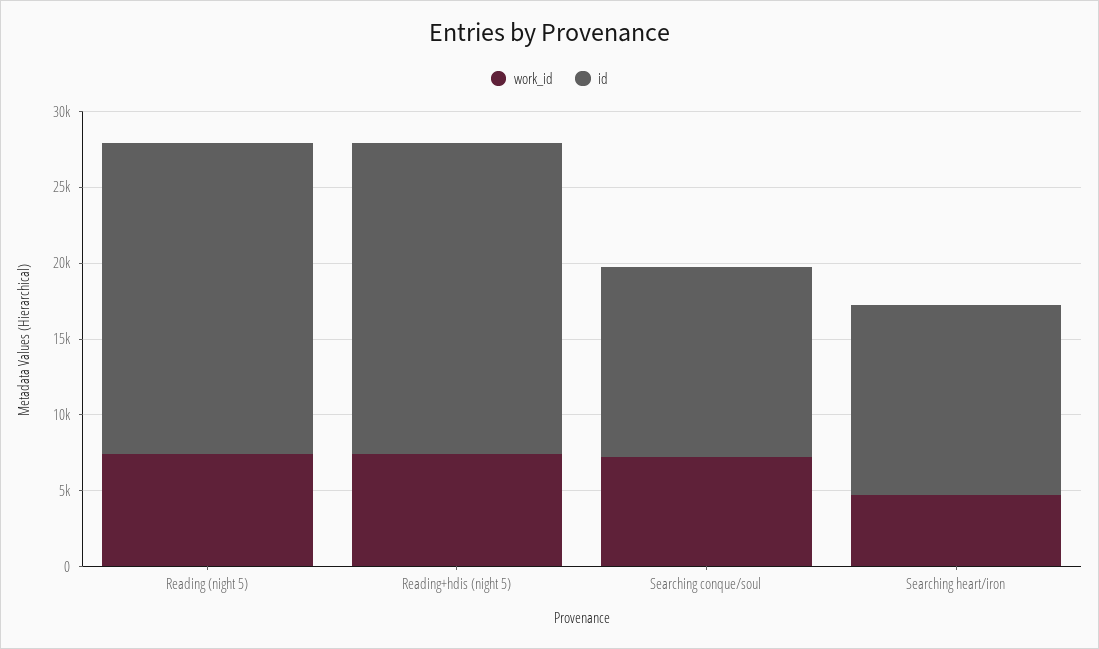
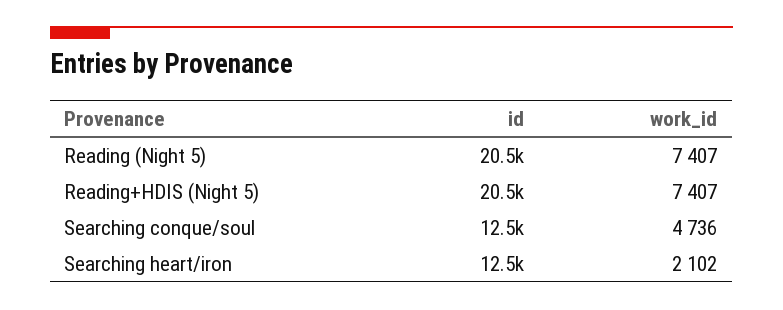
  {
    "work_id": {
      "Reading (night 5)": 7407,
      "Reading+hdis (night 5)": 7407,
-     "Searching conque/soul": 7000,
+     "Searching conque/soul": 4736,
-     "Searching heart/iron": 5000
+     "Searching heart/iron": 2102
    },
    "id": {
      "Reading (night 5)": 20500,
      "Reading+hdis (night 5)": 20500,
      "Searching conque/soul": 12500,
      "Searching heart/iron": 12500
    }
  }

